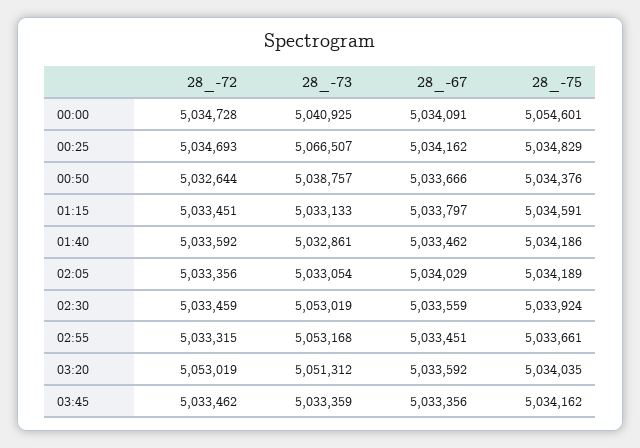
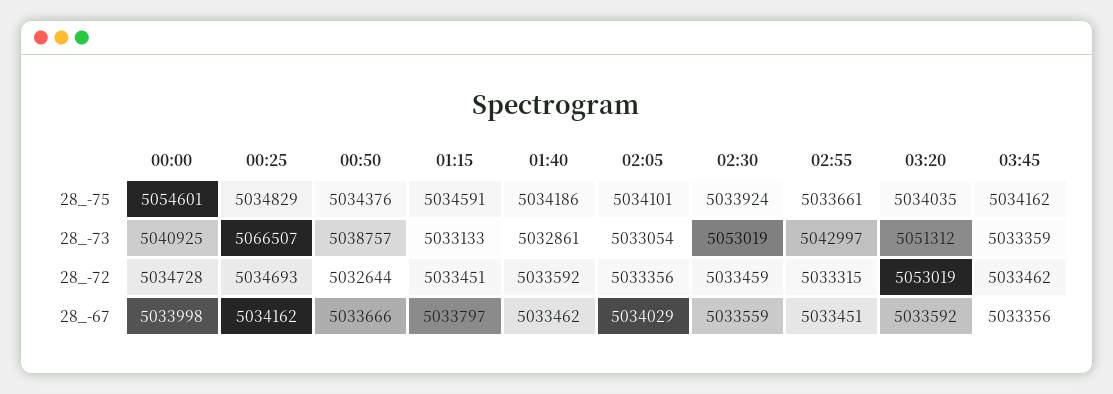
  {
    "28_-72": {
      "00:00": 5034728,
      "00:25": 5034693,
      "00:50": 5032644,
      "01:15": 5033451,
      "01:40": 5033592,
      "02:05": 5033356,
      "02:30": 5033459,
      "02:55": 5033315,
      "03:20": 5053019,
      "03:45": 5033462
    },
    "28_-73": {
      "00:00": 5040925,
      "00:25": 5066507,
      "00:50": 5038757,
      "01:15": 5033133,
      "01:40": 5032861,
      "02:05": 5033054,
      "02:30": 5053019,
-     "02:55": 5053168,
+     "02:55": 5042997,
      "03:20": 5051312,
      "03:45": 5033359
    },
    "28_-67": {
-     "00:00": 5034091,
+     "00:00": 5033998,
      "00:25": 5034162,
      "00:50": 5033666,
      "01:15": 5033797,
      "01:40": 5033462,
      "02:05": 5034029,
      "02:30": 5033559,
      "02:55": 5033451,
      "03:20": 5033592,
      "03:45": 5033356
    },
    "28_-75": {
      "00:00": 5054601,
      "00:25": 5034829,
      "00:50": 5034376,
      "01:15": 5034591,
      "01:40": 5034186,
-     "02:05": 5034189,
+     "02:05": 5034101,
      "02:30": 5033924,
      "02:55": 5033661,
      "03:20": 5034035,
      "03:45": 5034162
    }
  }

